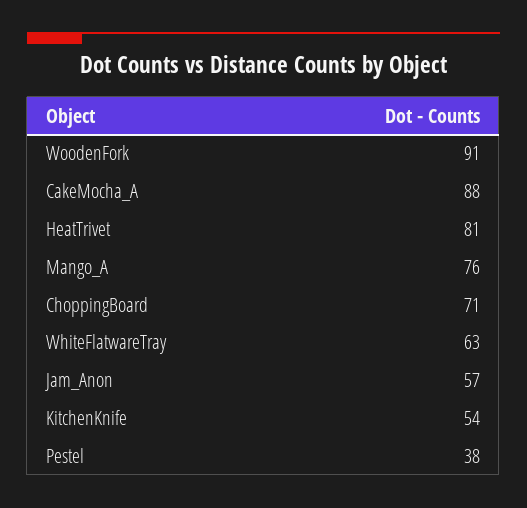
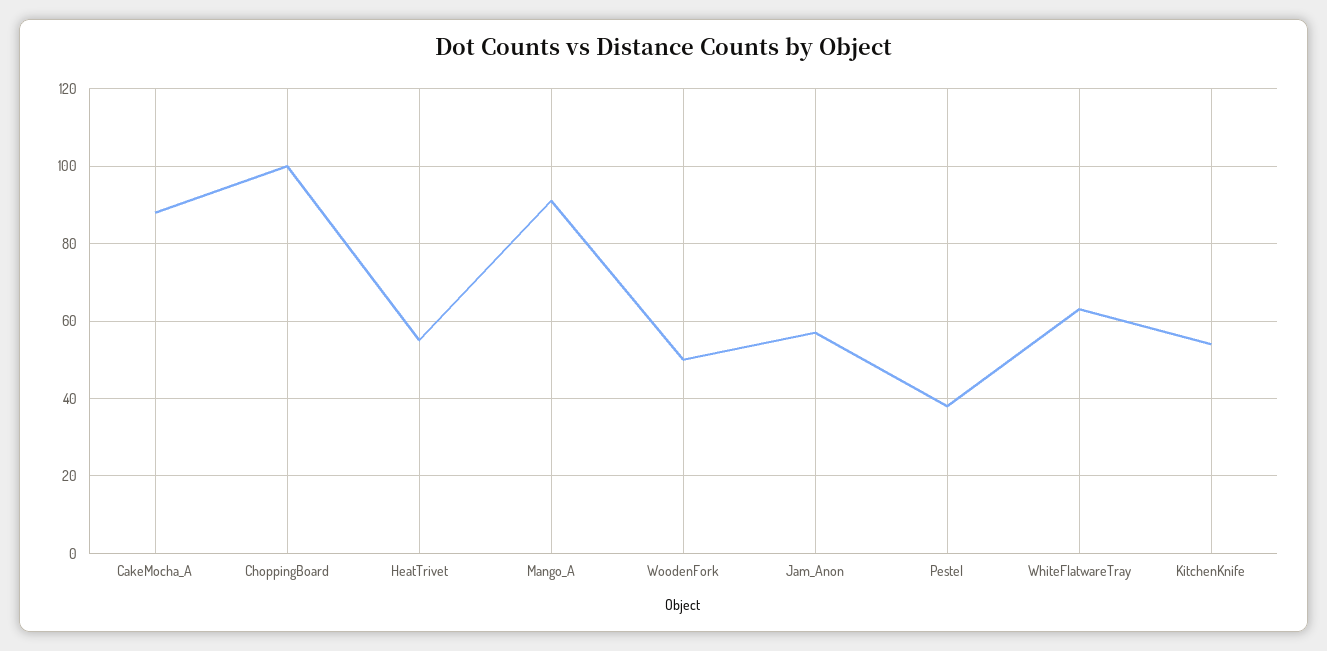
  {
-   "WoodenFork": 91,
+   "WoodenFork": 50,
    "CakeMocha_A": 88,
-   "HeatTrivet": 81,
+   "HeatTrivet": 55,
-   "Mango_A": 76,
+   "Mango_A": 90,
-   "ChoppingBoard": 71,
+   "ChoppingBoard": 100,
    "WhiteFlatwareTray": 63,
    "Jam_Anon": 57,
    "KitchenKnife": 54,
    "Pestel": 38
  }

